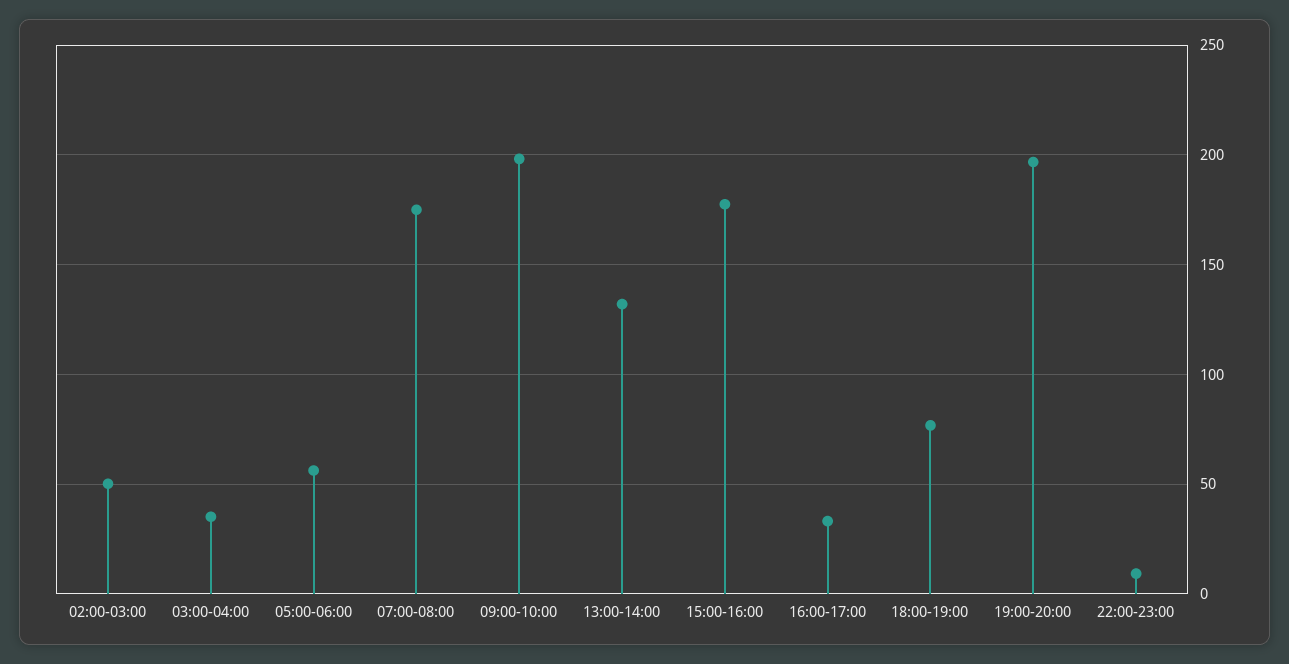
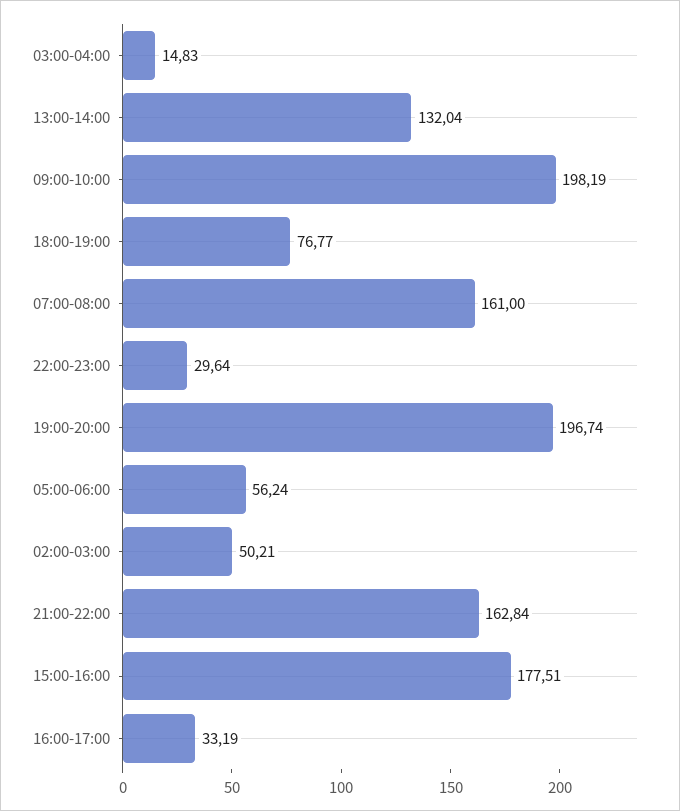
  {
    "02:00-03:00": 50.21,
-   "03:00-04:00": 35,
+   "03:00-04:00": 14.83,
    "05:00-06:00": 56.24,
-   "07:00-08:00": 175,
+   "07:00-08:00": 161,
    "09:00-10:00": 198.19,
    "13:00-14:00": 132.04,
    "15:00-16:00": 177.51,
    "16:00-17:00": 33.19,
    "18:00-19:00": 76.77,
    "19:00-20:00": 196.74,
-   "22:00-23:00": 10
+   "22:00-23:00": 29.64,
+   "21:00-22:00": 162.84
  }

